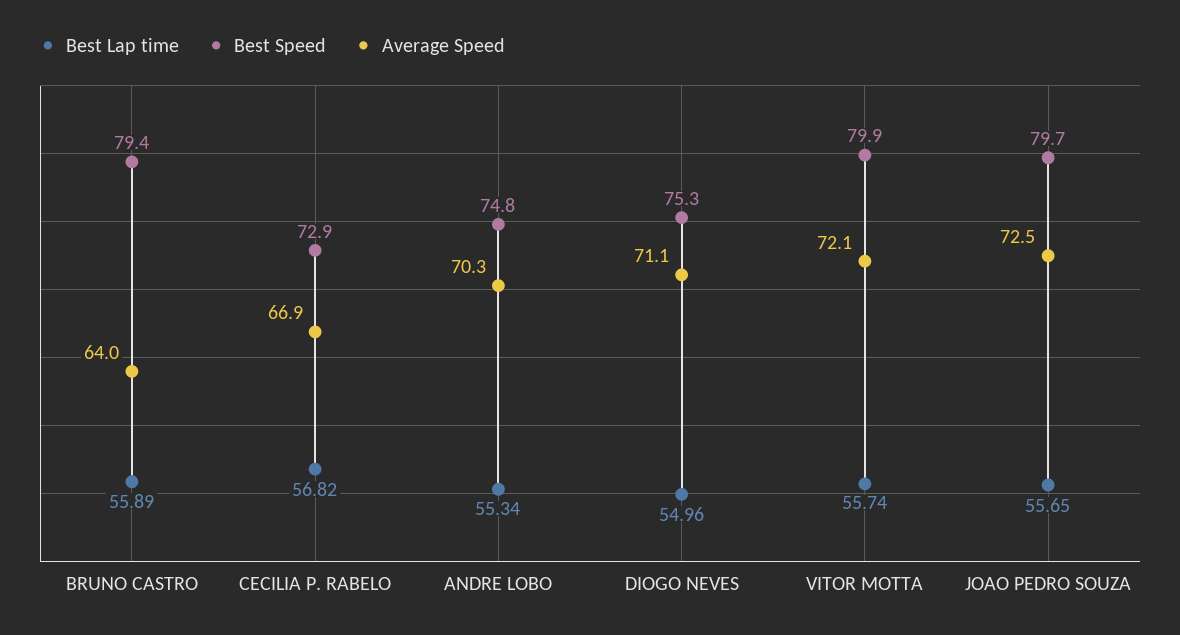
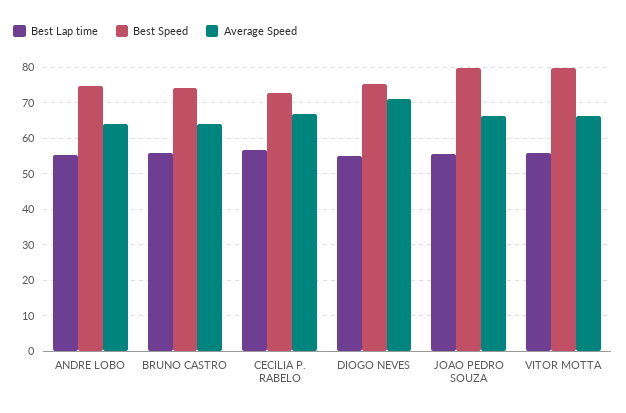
  {
    "Best Lap time": {
      "BRUNO CASTRO": 55.89,
      "CECILIA P. RABELO": 56.82,
      "ANDRE LOBO": 55.34,
      "DIOGO NEVES": 54.96,
      "VITOR MOTTA": 55.74,
      "JOAO PEDRO SOUZA": 55.65
    },
    "Best Speed": {
-     "BRUNO CASTRO": 79.4,
+     "BRUNO CASTRO": 74,
      "CECILIA P. RABELO": 72.9,
      "ANDRE LOBO": 74.8,
      "DIOGO NEVES": 75.3,
      "VITOR MOTTA": 79.9,
      "JOAO PEDRO SOUZA": 79.7
    },
    "Average Speed": {
      "BRUNO CASTRO": 64,
      "CECILIA P. RABELO": 66.9,
-     "ANDRE LOBO": 70.3,
+     "ANDRE LOBO": 64,
      "DIOGO NEVES": 71.1,
-     "VITOR MOTTA": 72.1,
+     "VITOR MOTTA": 66,
-     "JOAO PEDRO SOUZA": 72.5
+     "JOAO PEDRO SOUZA": 66
    }
  }

